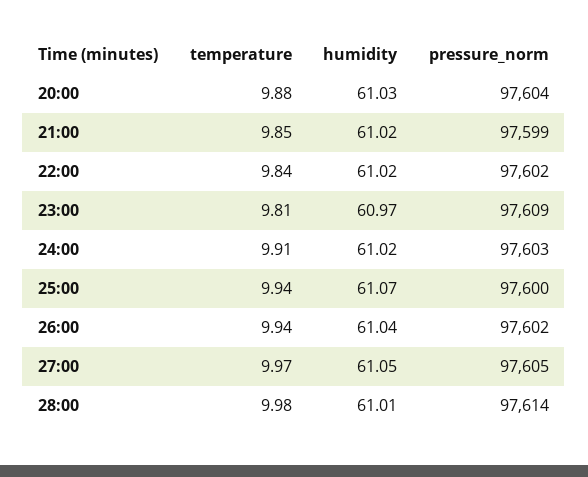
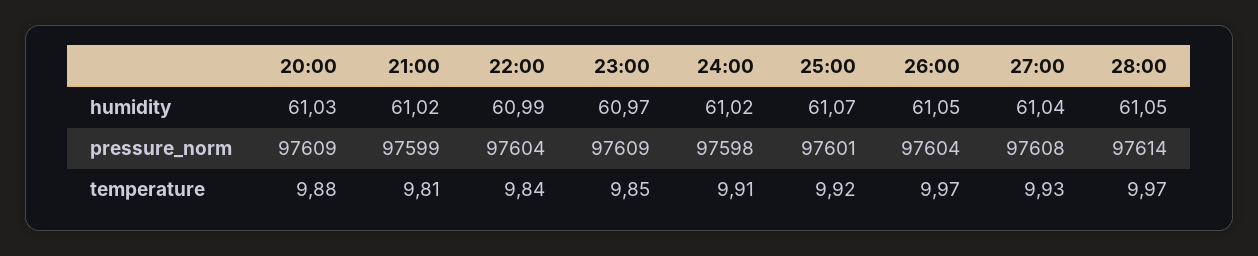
  {
    "temperature": {
      "20:00": 9.88,
-     "21:00": 9.85,
+     "21:00": 9.81,
      "22:00": 9.84,
-     "23:00": 9.81,
+     "23:00": 9.85,
      "24:00": 9.91,
-     "25:00": 9.94,
+     "25:00": 9.92,
-     "26:00": 9.94,
+     "26:00": 9.97,
-     "27:00": 9.97,
+     "27:00": 9.93,
-     "28:00": 9.98
+     "28:00": 9.97
    },
    "humidity": {
      "20:00": 61.03,
      "21:00": 61.02,
-     "22:00": 61.02,
+     "22:00": 60.99,
      "23:00": 60.97,
      "24:00": 61.02,
      "25:00": 61.07,
-     "26:00": 61.04,
+     "26:00": 61.05,
-     "27:00": 61.05,
+     "27:00": 61.04,
-     "28:00": 61.01
+     "28:00": 61.05
    },
    "pressure_norm": {
-     "20:00": 97604,
+     "20:00": 97609,
      "21:00": 97599,
-     "22:00": 97602,
+     "22:00": 97604,
      "23:00": 97609,
-     "24:00": 97603,
+     "24:00": 97598,
-     "25:00": 97600,
+     "25:00": 97601,
-     "26:00": 97602,
+     "26:00": 97604,
-     "27:00": 97605,
+     "27:00": 97608,
      "28:00": 97614
    }
  }

